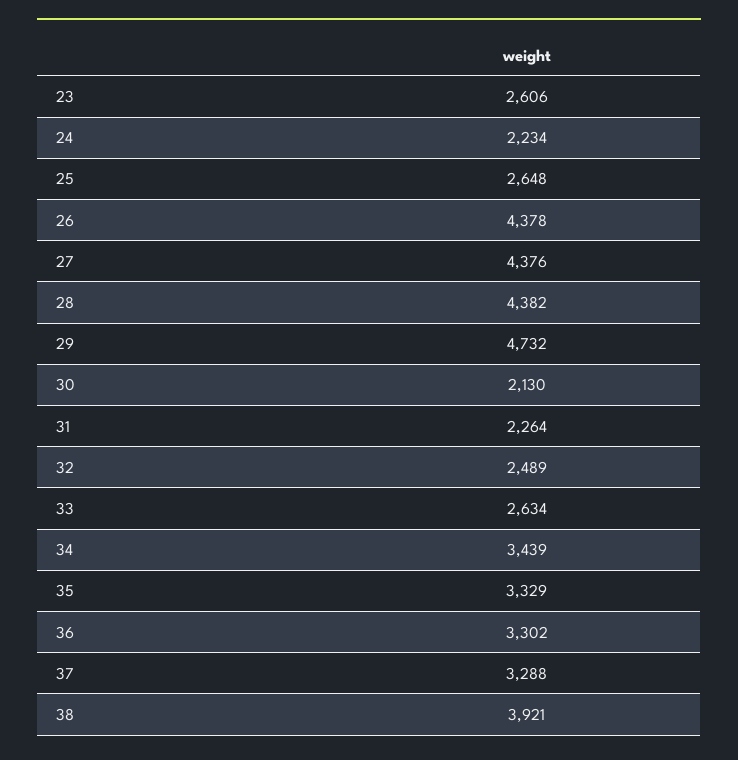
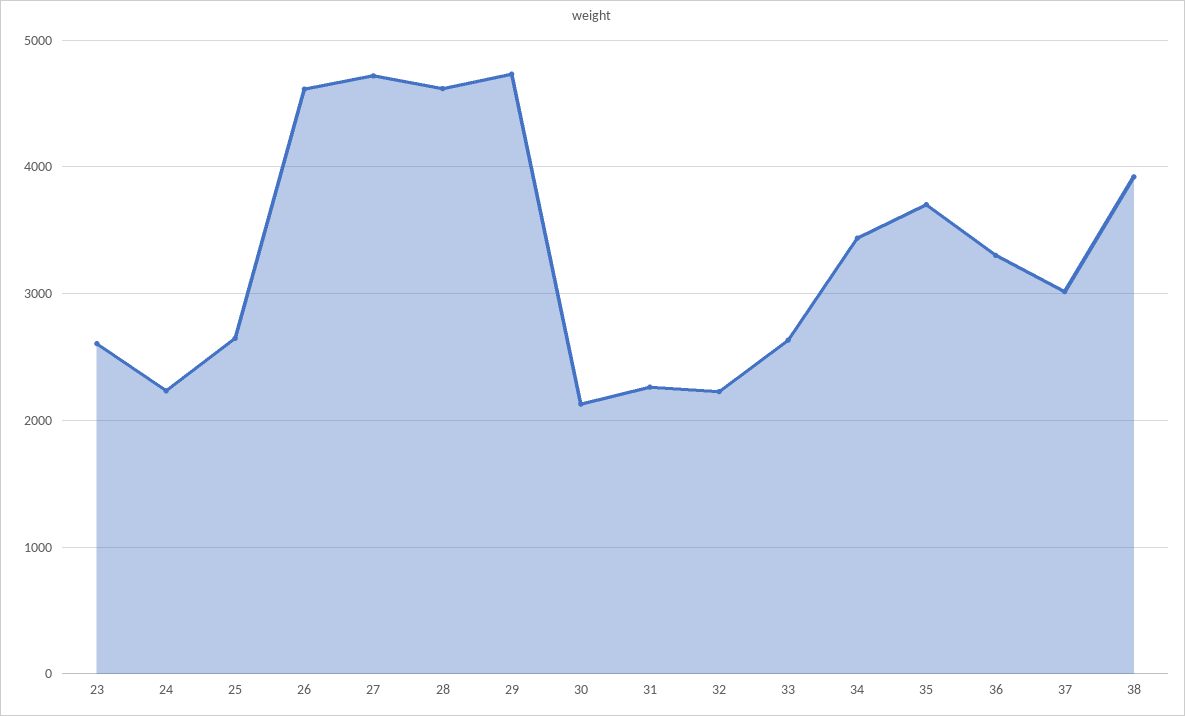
  {
    "23": 2606,
    "24": 2234,
    "25": 2648,
-   "26": 4378,
+   "26": 4600,
-   "27": 4376,
+   "27": 4700,
-   "28": 4382,
+   "28": 4600,
    "29": 4732,
    "30": 2130,
    "31": 2264,
-   "32": 2489,
+   "32": 2200,
    "33": 2634,
    "34": 3439,
-   "35": 3329,
+   "35": 3700,
    "36": 3302,
-   "37": 3288,
+   "37": 3000,
    "38": 3921
  }

